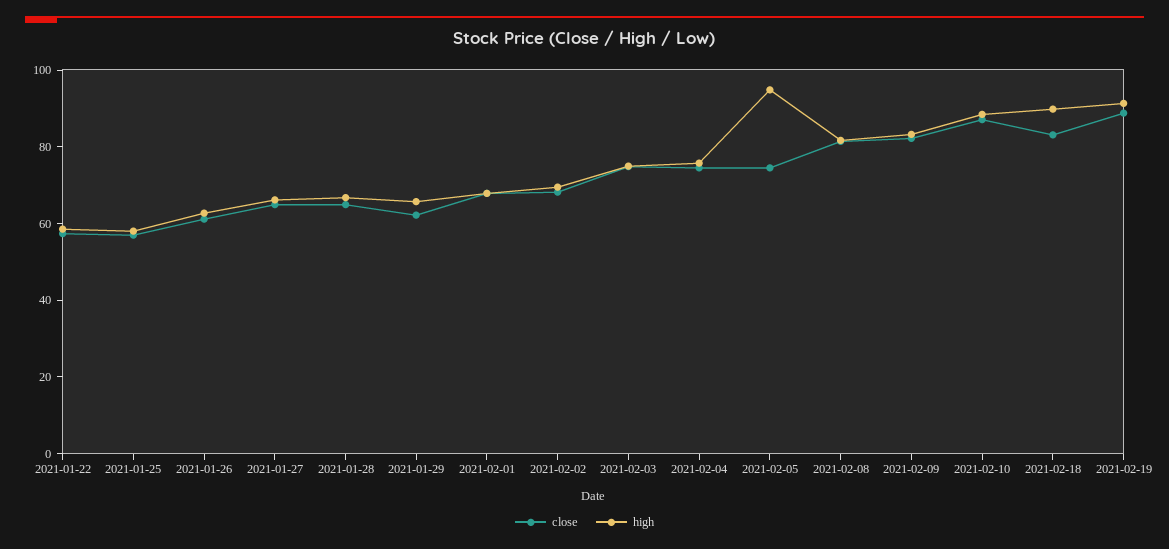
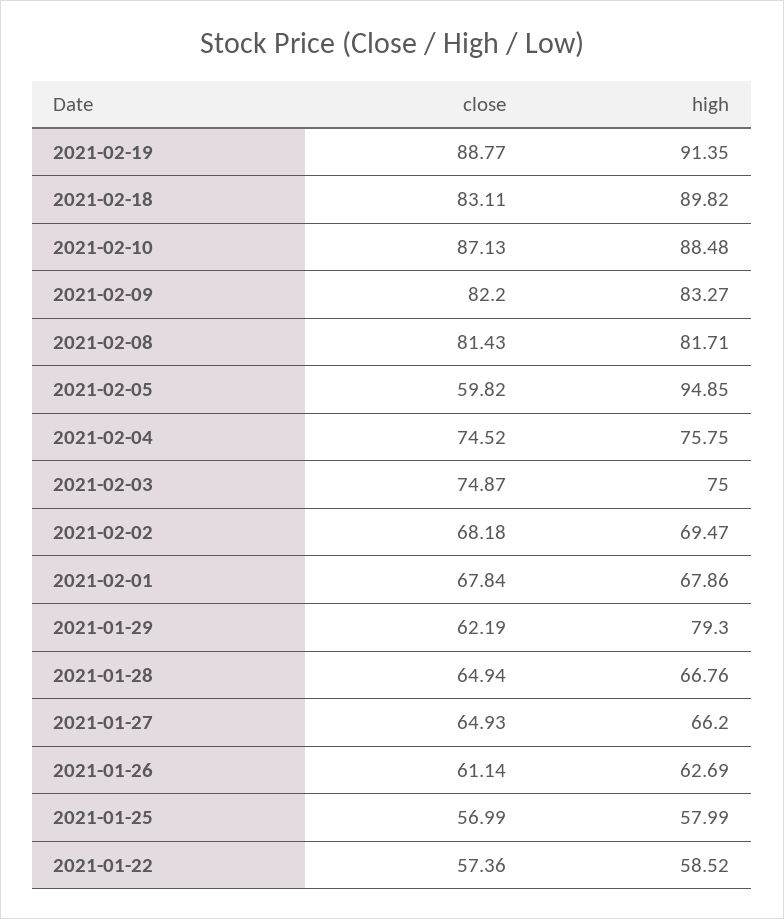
  {
    "close": {
      "2021-01-22": 57.36,
      "2021-01-25": 56.99,
      "2021-01-26": 61.14,
      "2021-01-27": 64.93,
      "2021-01-28": 64.94,
      "2021-01-29": 62.19,
      "2021-02-01": 67.84,
      "2021-02-02": 68.18,
      "2021-02-03": 74.87,
      "2021-02-04": 74.52,
-     "2021-02-05": 75,
+     "2021-02-05": 59.82,
      "2021-02-08": 81.43,
      "2021-02-09": 82.2,
      "2021-02-10": 87.13,
      "2021-02-18": 83.11,
      "2021-02-19": 88.77
    },
    "high": {
      "2021-01-22": 58.52,
      "2021-01-25": 57.99,
      "2021-01-26": 62.69,
      "2021-01-27": 66.2,
      "2021-01-28": 66.76,
-     "2021-01-29": 65,
+     "2021-01-29": 79.3,
      "2021-02-01": 67.86,
      "2021-02-02": 69.47,
      "2021-02-03": 75,
      "2021-02-04": 75.75,
      "2021-02-05": 94.85,
      "2021-02-08": 81.71,
      "2021-02-09": 83.27,
      "2021-02-10": 88.48,
      "2021-02-18": 89.82,
      "2021-02-19": 91.35
    }
  }

